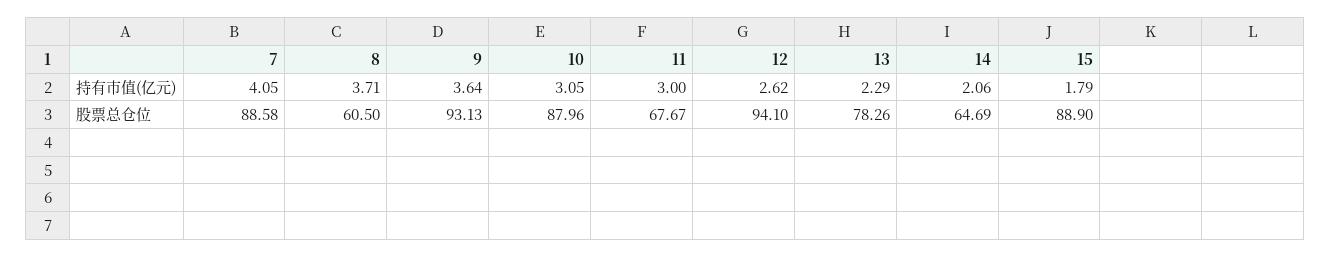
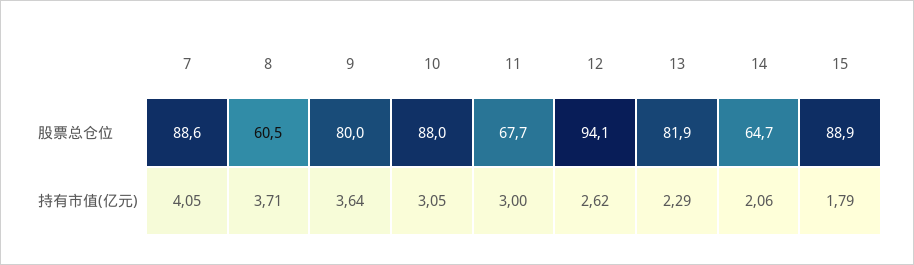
  {
    "7": {
      "持有市值(亿元)": 4.05,
      "股票总仓位": 88.58
    },
    "8": {
      "持有市值(亿元)": 3.71,
      "股票总仓位": 60.5
    },
    "9": {
      "持有市值(亿元)": 3.64,
-     "股票总仓位": 93.13
+     "股票总仓位": 80
    },
    "10": {
      "持有市值(亿元)": 3.05,
      "股票总仓位": 87.96
    },
    "11": {
      "持有市值(亿元)": 3,
      "股票总仓位": 67.67
    },
    "12": {
      "持有市值(亿元)": 2.62,
      "股票总仓位": 94.1
    },
    "13": {
      "持有市值(亿元)": 2.29,
-     "股票总仓位": 78.26
+     "股票总仓位": 81.9
    },
    "14": {
      "持有市值(亿元)": 2.06,
      "股票总仓位": 64.69
    },
    "15": {
      "持有市值(亿元)": 1.79,
      "股票总仓位": 88.9
    }
  }

